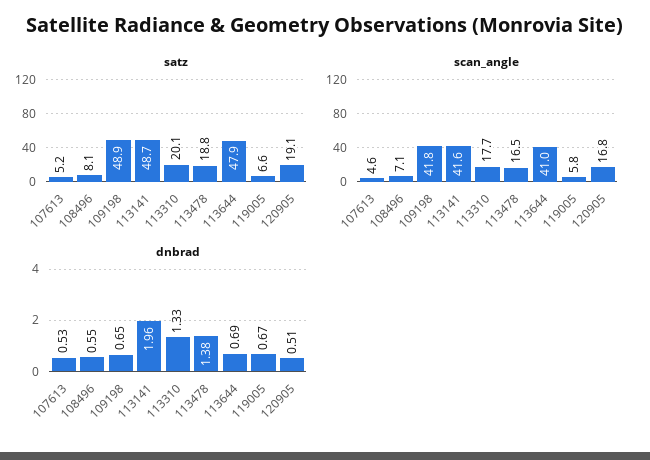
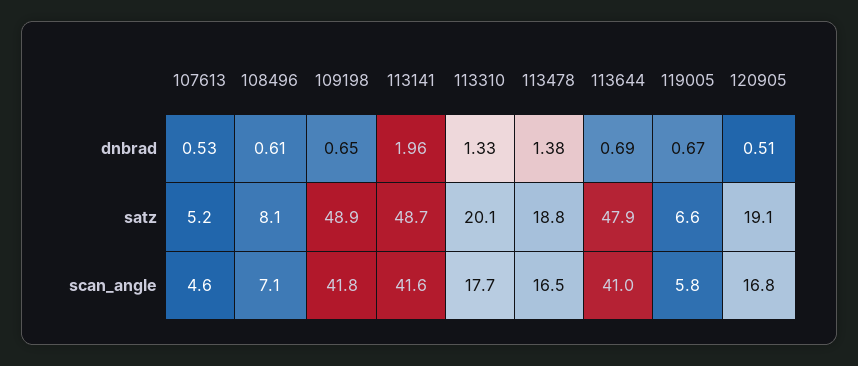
  {
    "satz": {
      "107613": 5.2,
      "108496": 8.1,
      "109198": 48.9,
      "113141": 48.7,
      "113310": 20.1,
      "113478": 18.8,
      "113644": 47.9,
      "119005": 6.6,
      "120905": 19.1
    },
    "scan_angle": {
      "107613": 4.6,
      "108496": 7.1,
      "109198": 41.8,
      "113141": 41.6,
      "113310": 17.7,
      "113478": 16.5,
      "113644": 41,
      "119005": 5.8,
      "120905": 16.8
    },
    "dnbrad": {
      "107613": 0.53,
-     "108496": 0.55,
+     "108496": 0.61,
      "109198": 0.65,
      "113141": 1.96,
      "113310": 1.33,
      "113478": 1.38,
      "113644": 0.69,
      "119005": 0.67,
      "120905": 0.51
    }
  }

